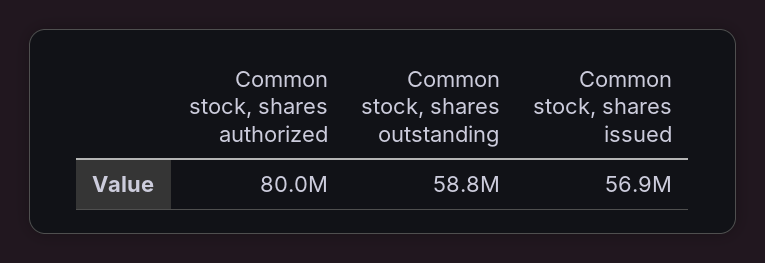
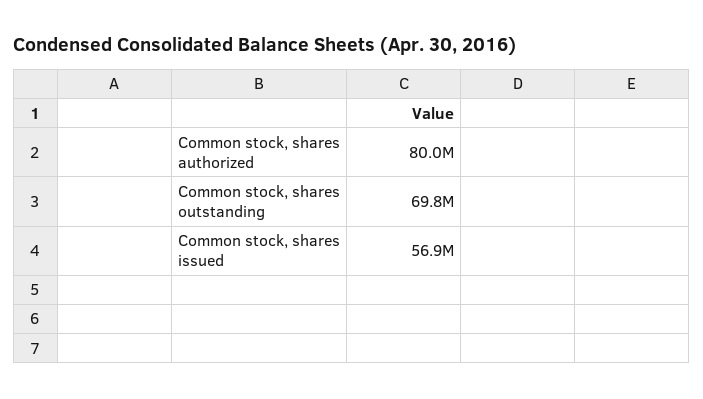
  {
    "Common stock, shares authorized": 80000000,
-   "Common stock, shares outstanding": 58800000,
+   "Common stock, shares outstanding": 69800000,
    "Common stock, shares issued": 56900000
  }

